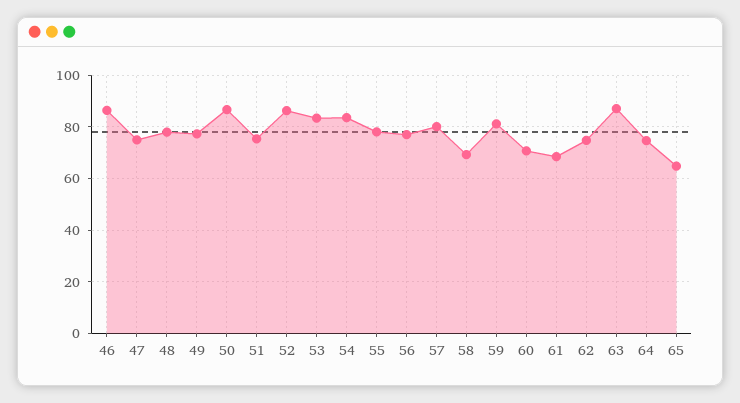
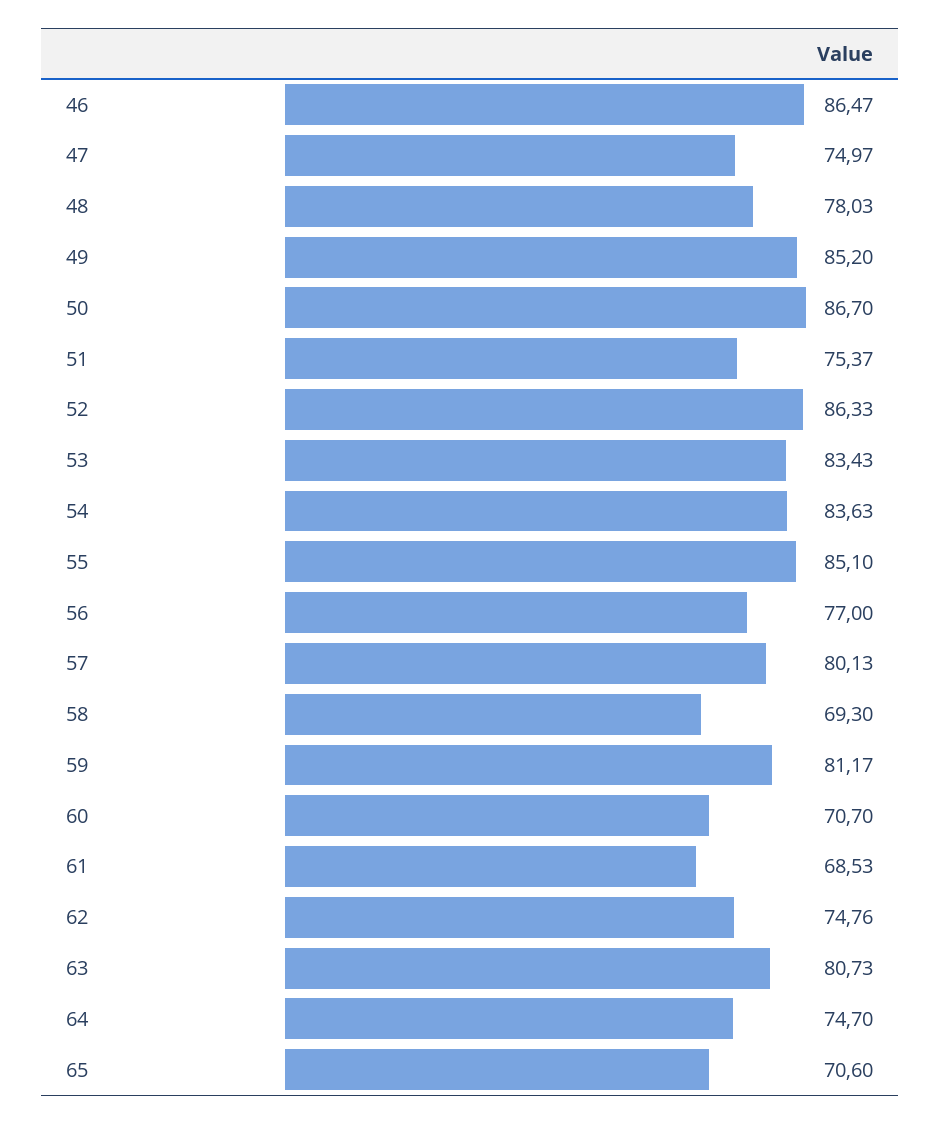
  {
    "46": 86.47,
    "47": 74.97,
    "48": 78.03,
-   "49": 77.5,
+   "49": 85.2,
    "50": 86.7,
    "51": 75.37,
    "52": 86.33,
    "53": 83.43,
    "54": 83.63,
-   "55": 77.5,
+   "55": 85.1,
    "56": 77,
    "57": 80.13,
    "58": 69.3,
    "59": 81.17,
    "60": 70.7,
    "61": 68.53,
    "62": 74.76,
-   "63": 87.5,
+   "63": 80.73,
    "64": 74.7,
-   "65": 65
+   "65": 70.6
  }

